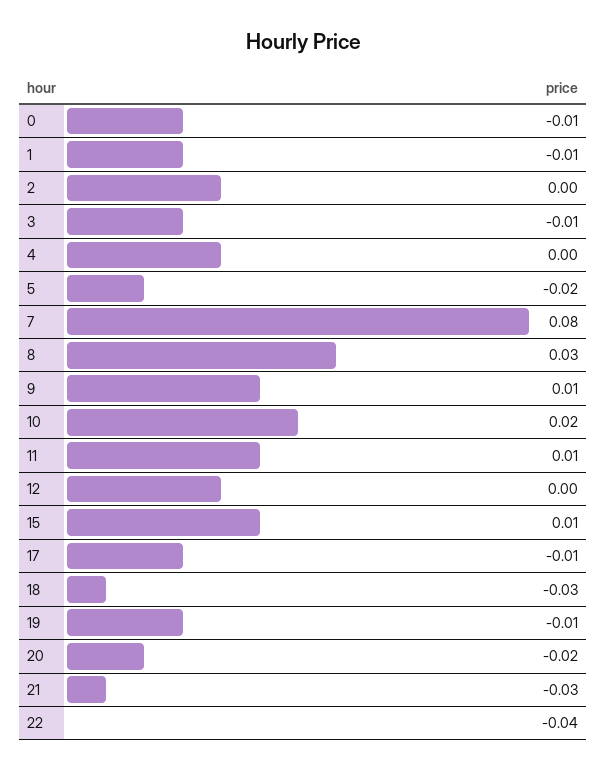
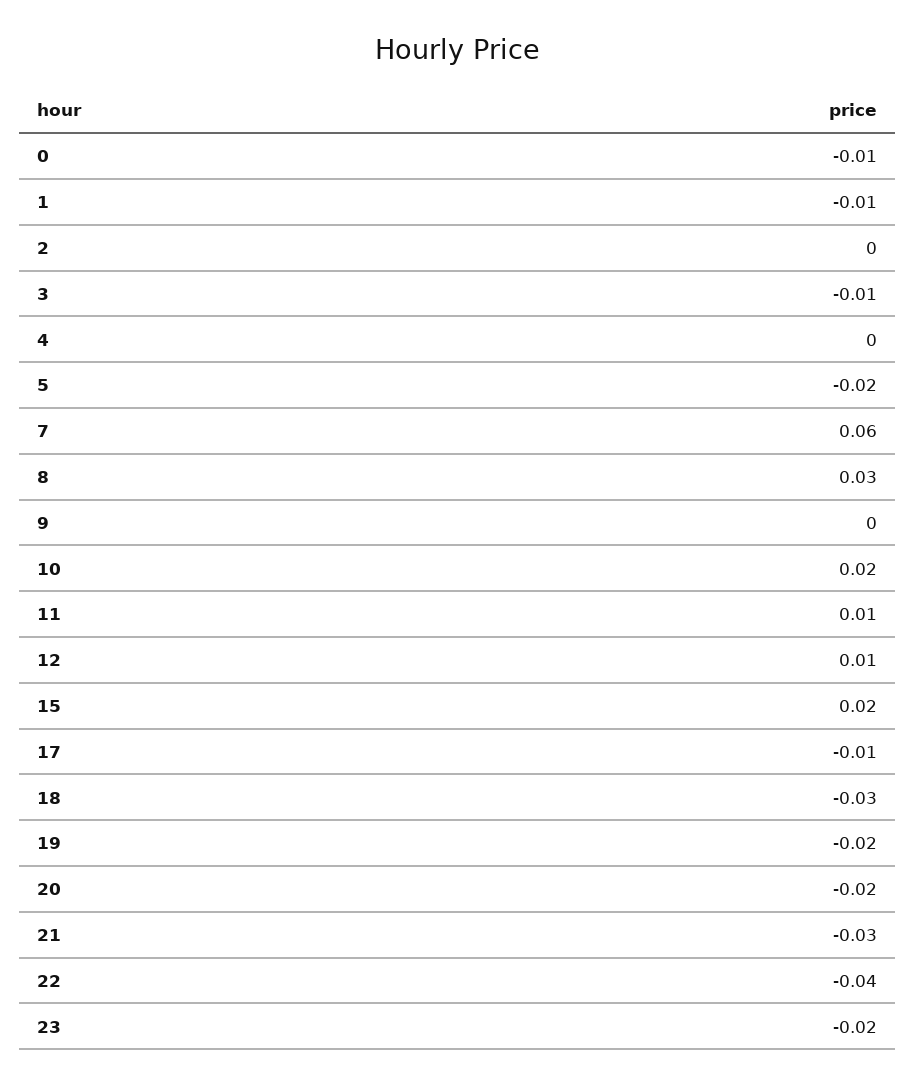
  {
    "0": -0.01,
    "1": -0.01,
    "2": 0,
    "3": -0.01,
    "4": 0,
    "5": -0.02,
-   "7": 0.08,
+   "7": 0.06,
    "8": 0.03,
-   "9": 0.01,
+   "9": 0,
    "10": 0.02,
    "11": 0.01,
-   "12": 0,
+   "12": 0.01,
-   "15": 0.01,
+   "15": 0.02,
    "17": -0.01,
    "18": -0.03,
-   "19": -0.01,
+   "19": -0.02,
    "20": -0.02,
    "21": -0.03,
-   "22": -0.04
+   "22": -0.04,
+   "23": -0.02
  }

